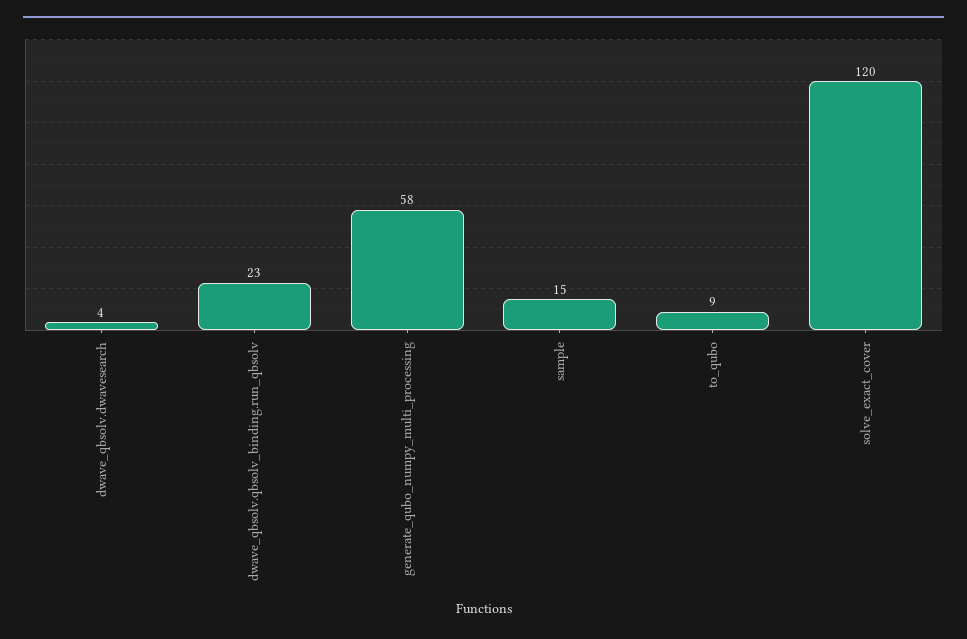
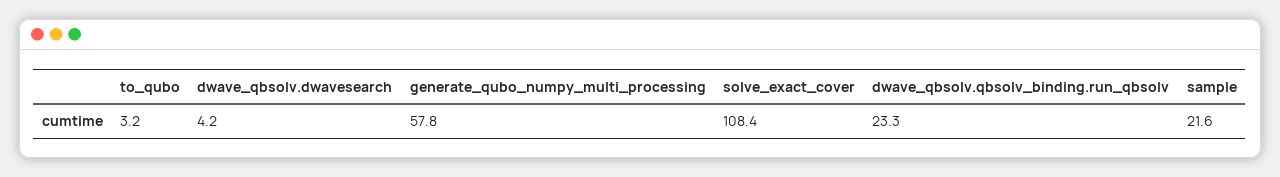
  {
    "dwave_qbsolv.dwavesearch": 4.2,
    "dwave_qbsolv.qbsolv_binding.run_qbsolv": 23.3,
    "generate_qubo_numpy_multi_processing": 57.8,
-   "sample": 15,
+   "sample": 21.6,
-   "to_qubo": 9,
+   "to_qubo": 3.2,
-   "solve_exact_cover": 120
+   "solve_exact_cover": 108.4
  }

